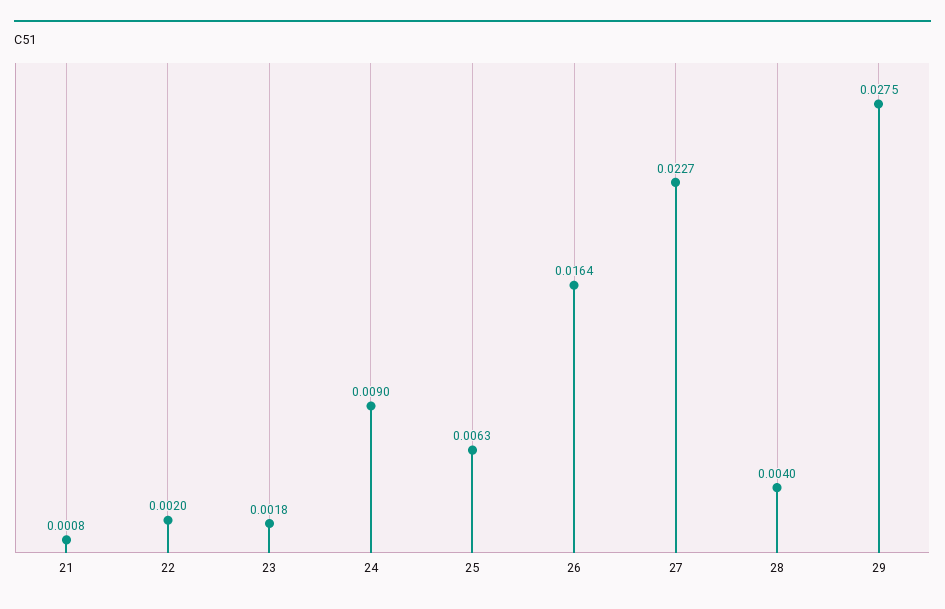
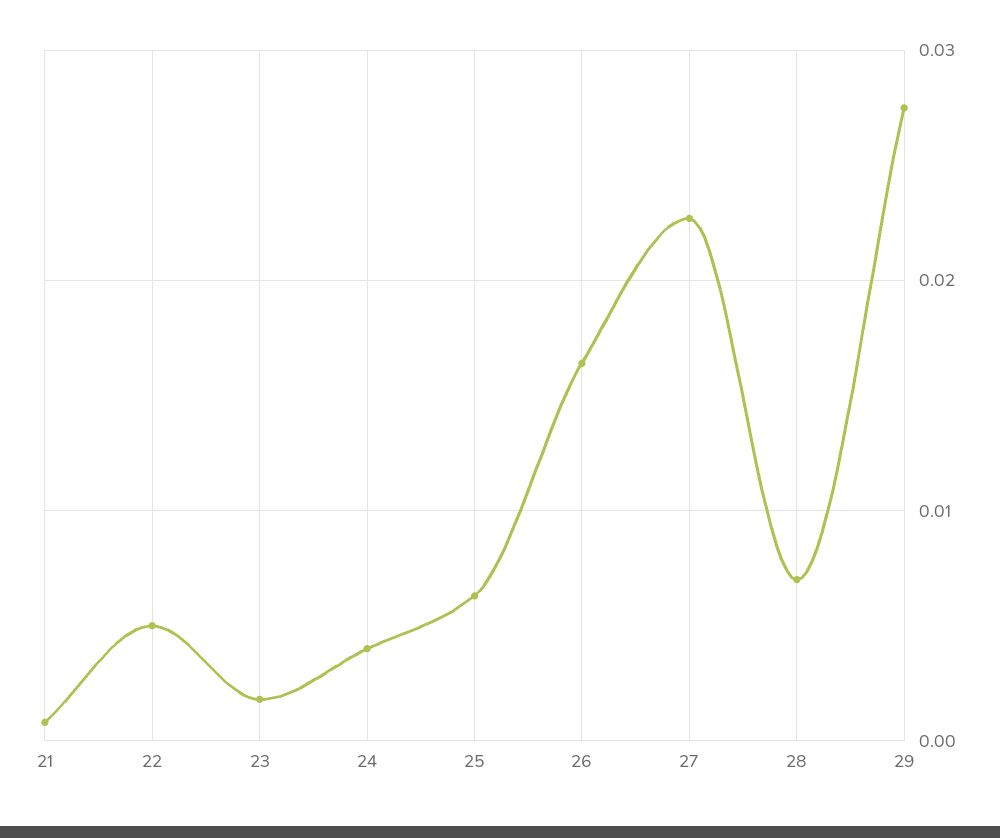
  {
    "21": 0.0008,
-   "22": 0.002,
+   "22": 0.005,
    "23": 0.0018,
-   "24": 0.009,
+   "24": 0.004,
    "25": 0.0063,
    "26": 0.0164,
    "27": 0.0227,
-   "28": 0.004,
+   "28": 0.007,
    "29": 0.0275
  }

